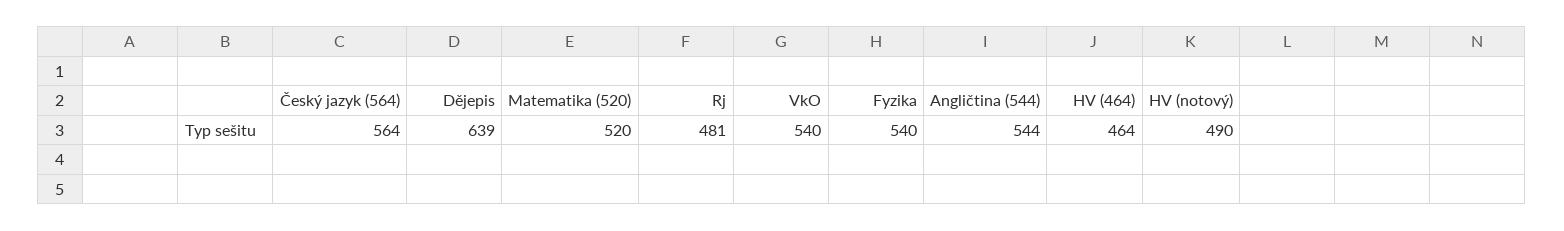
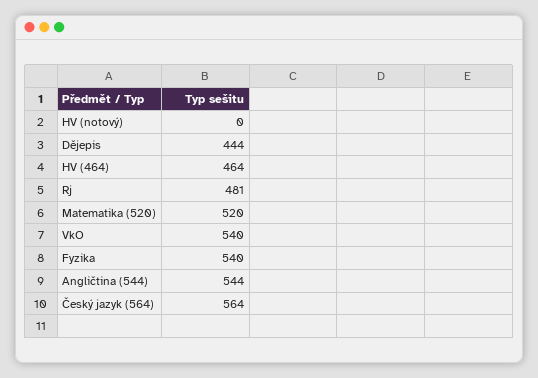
  {
    "Český jazyk (564)": 564,
-   "Dějepis": 639,
+   "Dějepis": 444,
    "Matematika (520)": 520,
    "Rj": 481,
    "VkO": 540,
    "Fyzika": 540,
    "Angličtina (544)": 544,
    "HV (464)": 464,
-   "HV (notový)": 490
+   "HV (notový)": 0
  }

